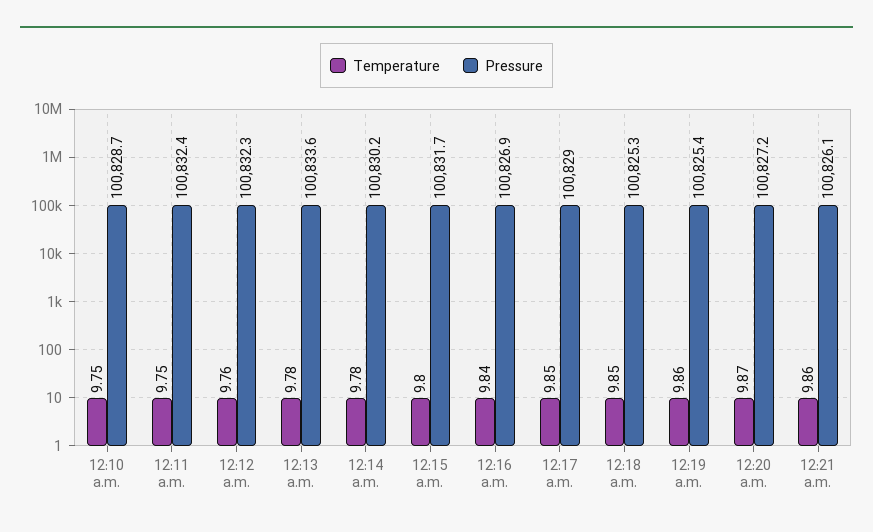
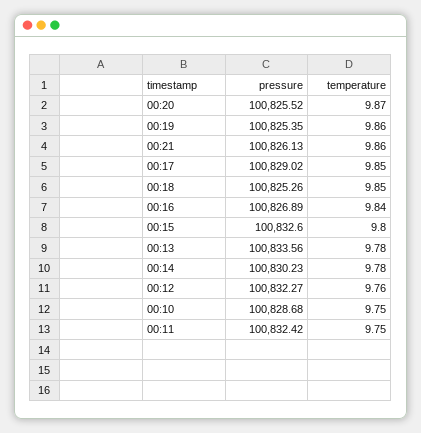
  {
    "Temperature": {
      "12:10 a.m.": 9.75,
      "12:11 a.m.": 9.75,
      "12:12 a.m.": 9.76,
      "12:13 a.m.": 9.78,
      "12:14 a.m.": 9.78,
      "12:15 a.m.": 9.8,
      "12:16 a.m.": 9.84,
      "12:17 a.m.": 9.85,
      "12:18 a.m.": 9.85,
      "12:19 a.m.": 9.86,
      "12:20 a.m.": 9.87,
      "12:21 a.m.": 9.86
    },
    "Pressure": {
      "12:10 a.m.": 100828.68,
      "12:11 a.m.": 100832.42,
      "12:12 a.m.": 100832.27,
      "12:13 a.m.": 100833.56,
      "12:14 a.m.": 100830.23,
-     "12:15 a.m.": 100831.7,
+     "12:15 a.m.": 100832.6,
      "12:16 a.m.": 100826.89,
      "12:17 a.m.": 100829.02,
      "12:18 a.m.": 100825.26,
      "12:19 a.m.": 100825.35,
-     "12:20 a.m.": 100827.2,
+     "12:20 a.m.": 100825.52,
      "12:21 a.m.": 100826.13
    }
  }

